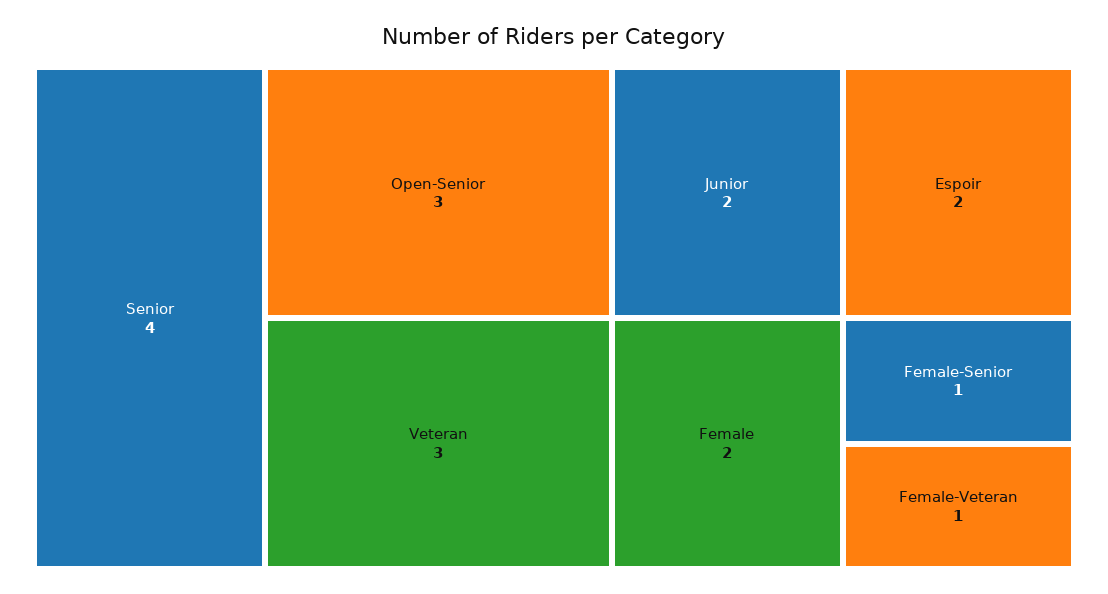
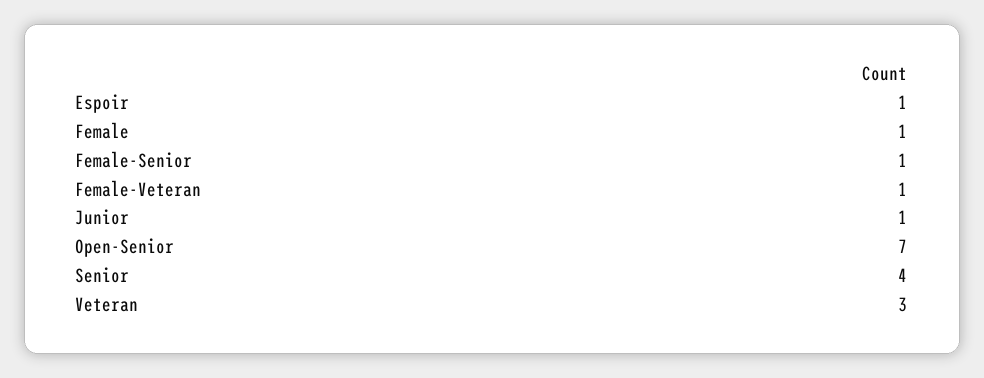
  {
    "Senior": 4,
-   "Open-Senior": 3,
+   "Open-Senior": 7,
    "Veteran": 3,
-   "Junior": 2,
+   "Junior": 1,
-   "Espoir": 2,
+   "Espoir": 1,
-   "Female": 2,
+   "Female": 1,
    "Female-Senior": 1,
    "Female-Veteran": 1
  }

